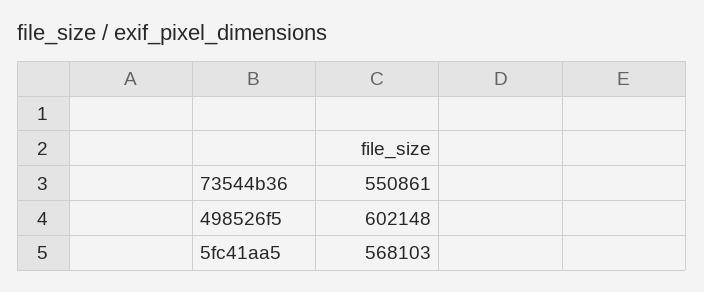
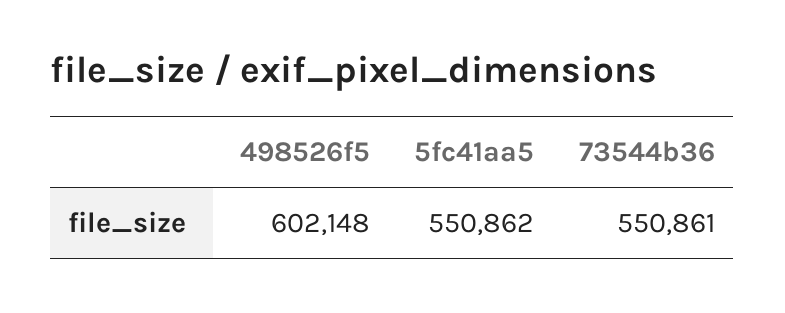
  {
    "73544b36": 550861,
    "498526f5": 602148,
-   "5fc41aa5": 568103
+   "5fc41aa5": 550862
  }

